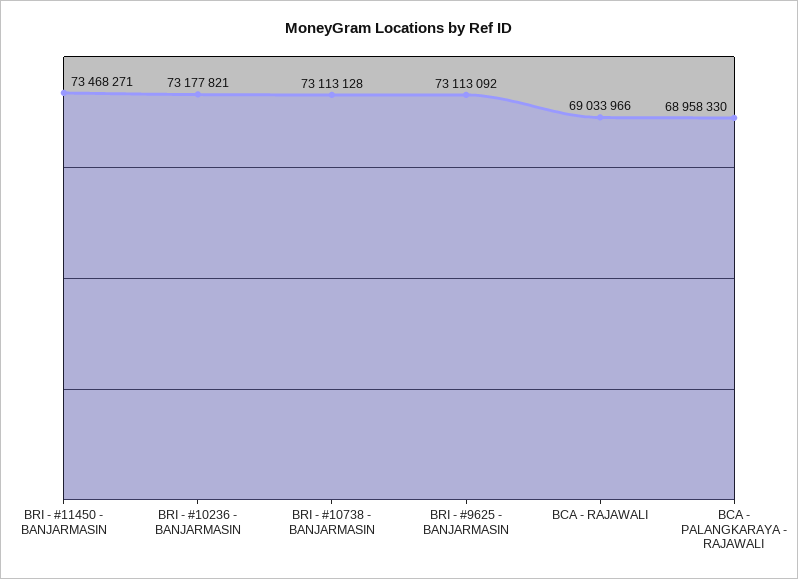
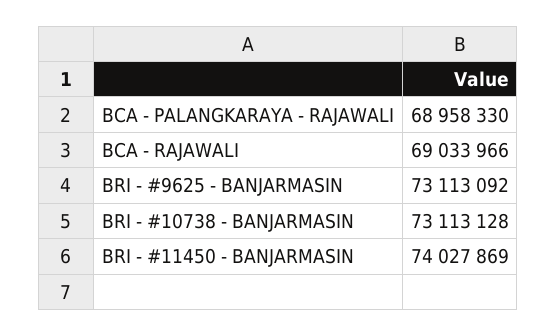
  {
-   "BRI - #11450 - BANJARMASIN": 73468271,
+   "BRI - #11450 - BANJARMASIN": 74027869,
-   "BRI - #10236 - BANJARMASIN": 73177821,
    "BRI - #10738 - BANJARMASIN": 73113128,
    "BRI - #9625 - BANJARMASIN": 73113092,
    "BCA - RAJAWALI": 69033966,
    "BCA - PALANGKARAYA - RAJAWALI": 68958330
  }

